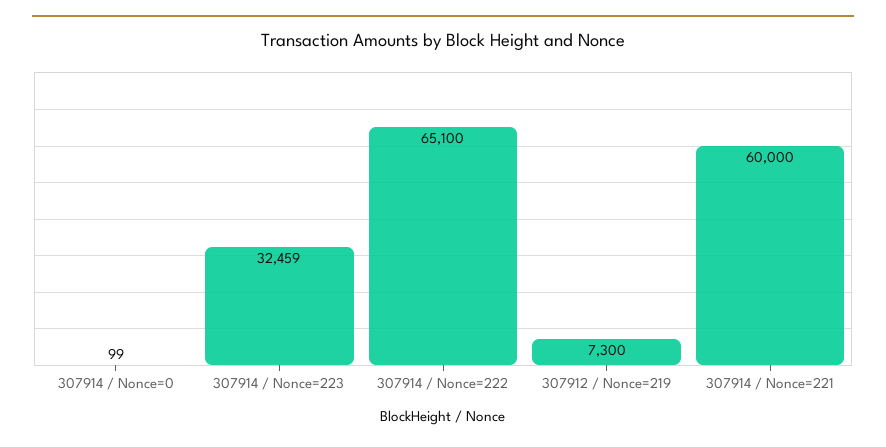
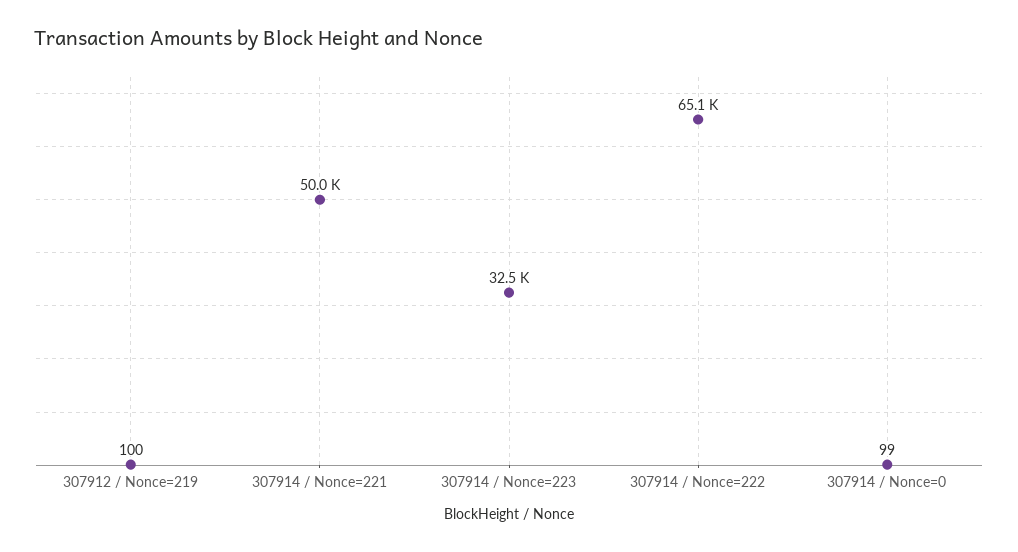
  {
    "307914 / Nonce=0": 99,
    "307914 / Nonce=223": 32459,
    "307914 / Nonce=222": 65100,
-   "307912 / Nonce=219": 7300,
+   "307912 / Nonce=219": 100,
-   "307914 / Nonce=221": 60000
+   "307914 / Nonce=221": 50000
  }

